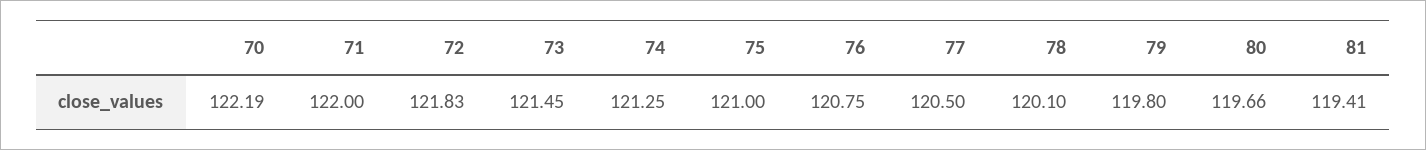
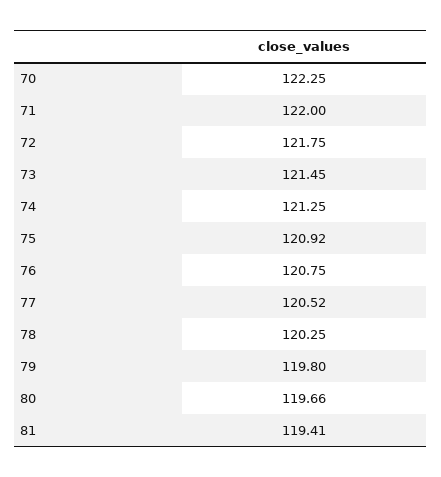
  {
-   "70": 122.19,
+   "70": 122.25,
    "71": 122,
-   "72": 121.83,
+   "72": 121.75,
    "73": 121.45,
    "74": 121.25,
-   "75": 121,
+   "75": 120.92,
    "76": 120.75,
-   "77": 120.5,
+   "77": 120.52,
-   "78": 120.1,
+   "78": 120.25,
    "79": 119.8,
    "80": 119.66,
    "81": 119.41
  }

